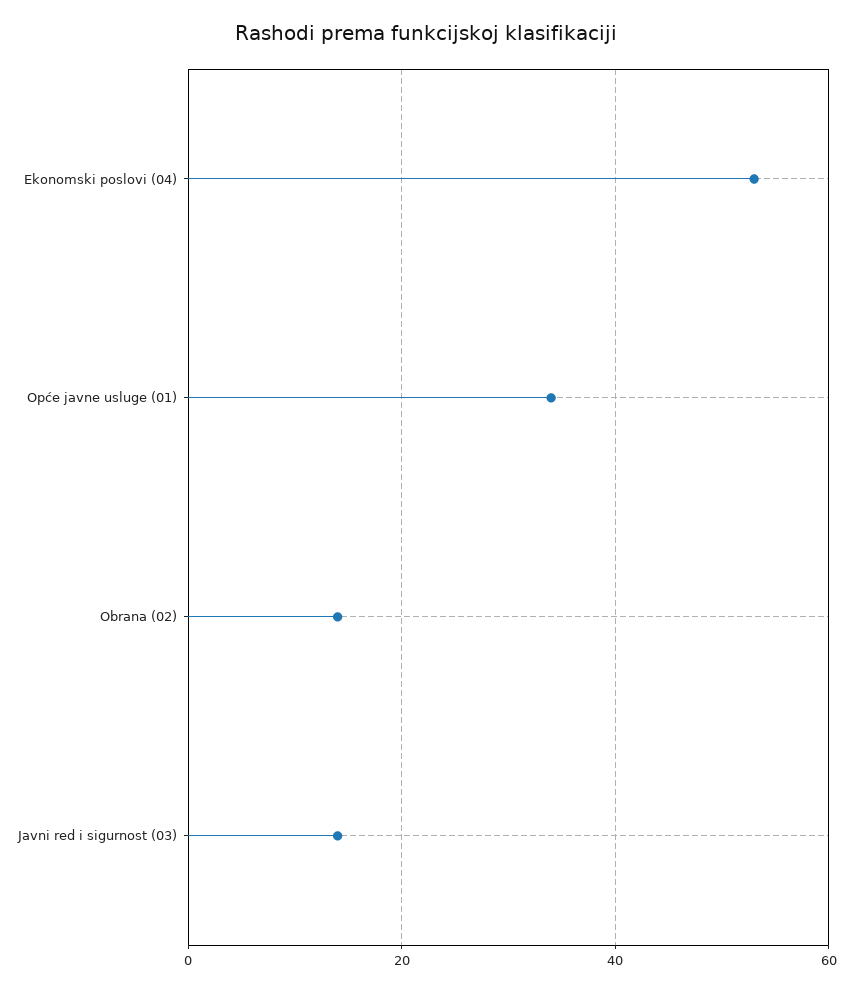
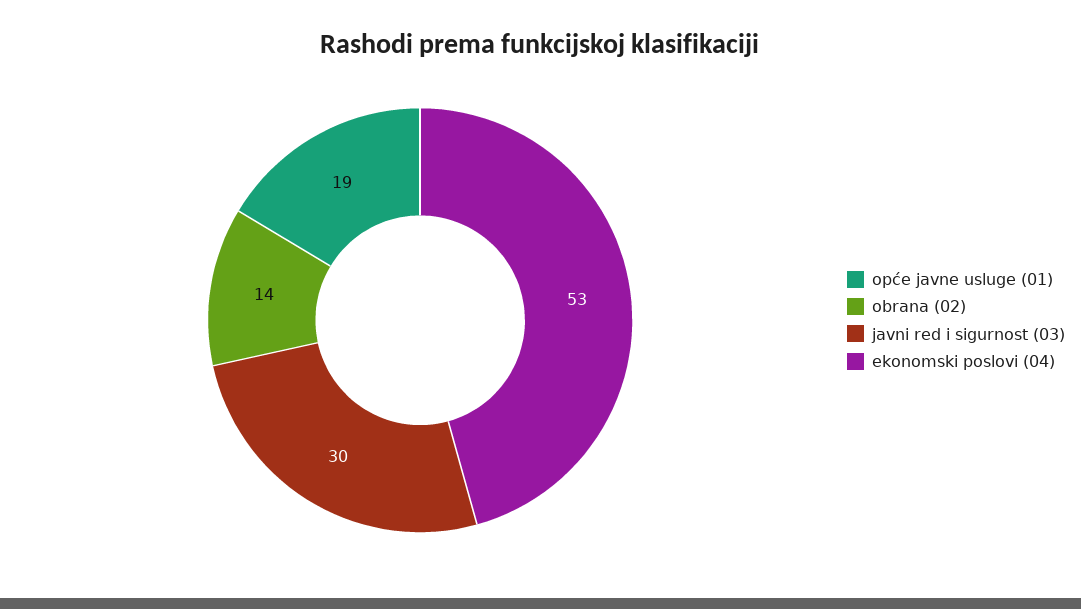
  {
    "Ekonomski poslovi (04)": 53,
-   "Opće javne usluge (01)": 35,
+   "Opće javne usluge (01)": 19,
    "Obrana (02)": 14,
-   "Javni red i sigurnost (03)": 15
+   "Javni red i sigurnost (03)": 30
  }

